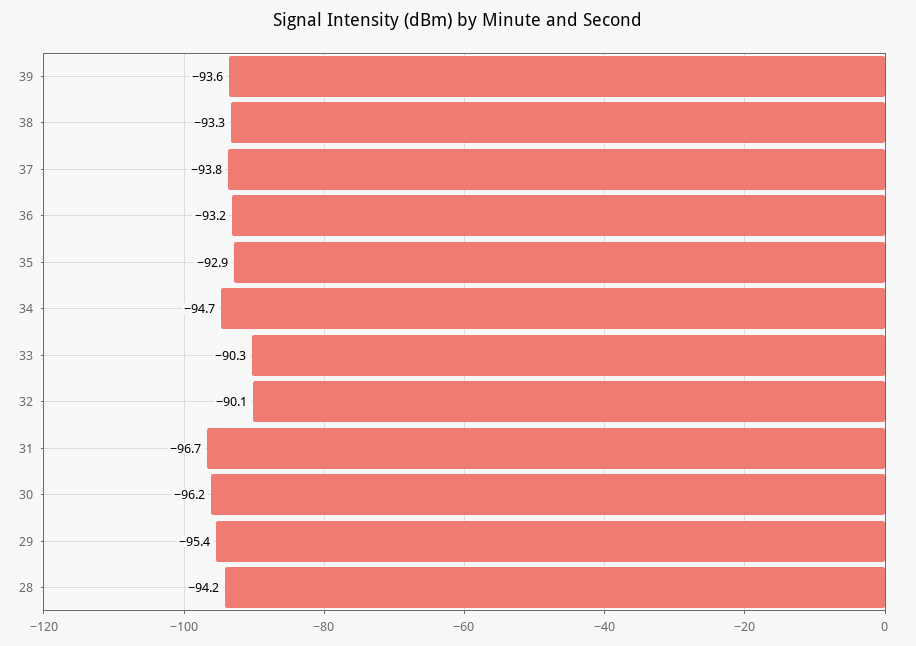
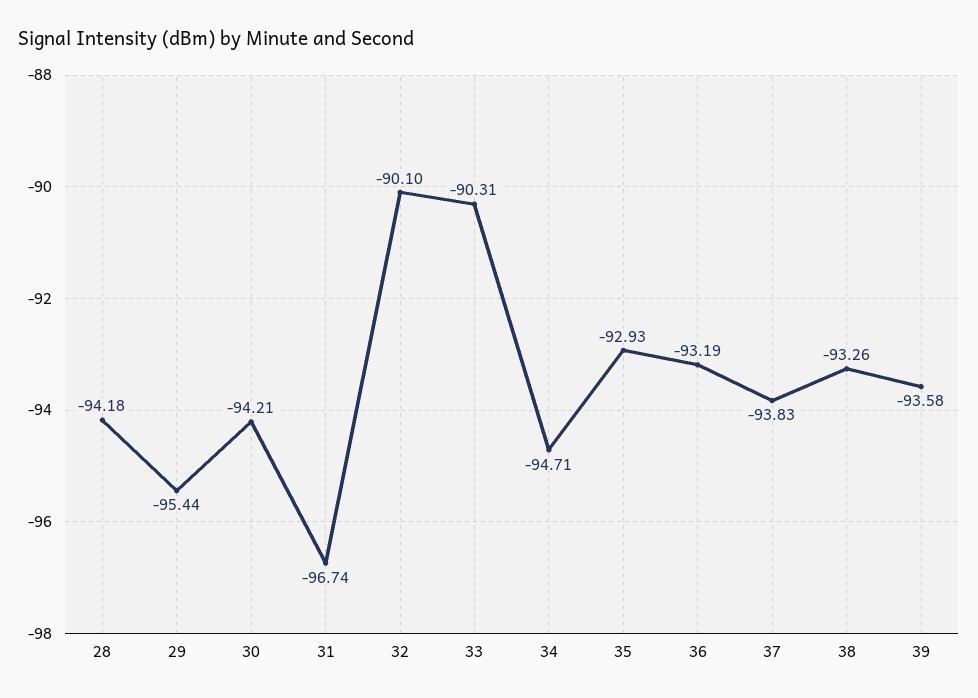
  {
    "39": -93.58,
    "38": -93.26,
    "37": -93.83,
    "36": -93.19,
    "35": -92.93,
    "34": -94.71,
    "33": -90.31,
    "32": -90.1,
    "31": -96.74,
-   "30": -96.2,
+   "30": -94.21,
    "29": -95.44,
    "28": -94.18
  }

